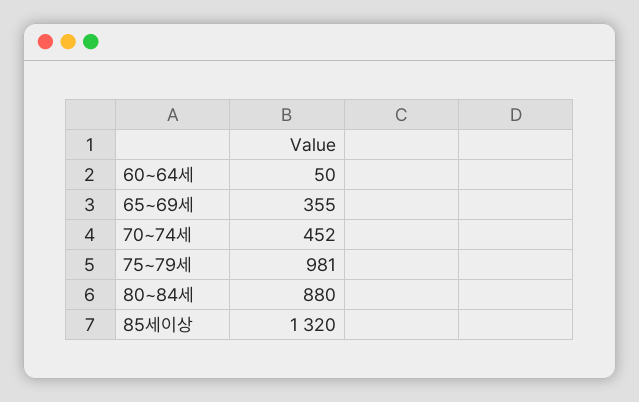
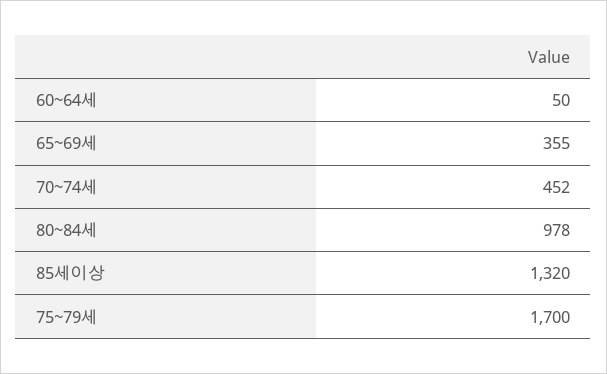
  {
    "60~64세": 50,
    "65~69세": 355,
    "70~74세": 452,
-   "75~79세": 981,
+   "75~79세": 1700,
-   "80~84세": 880,
+   "80~84세": 978,
    "85세이상": 1320
  }

